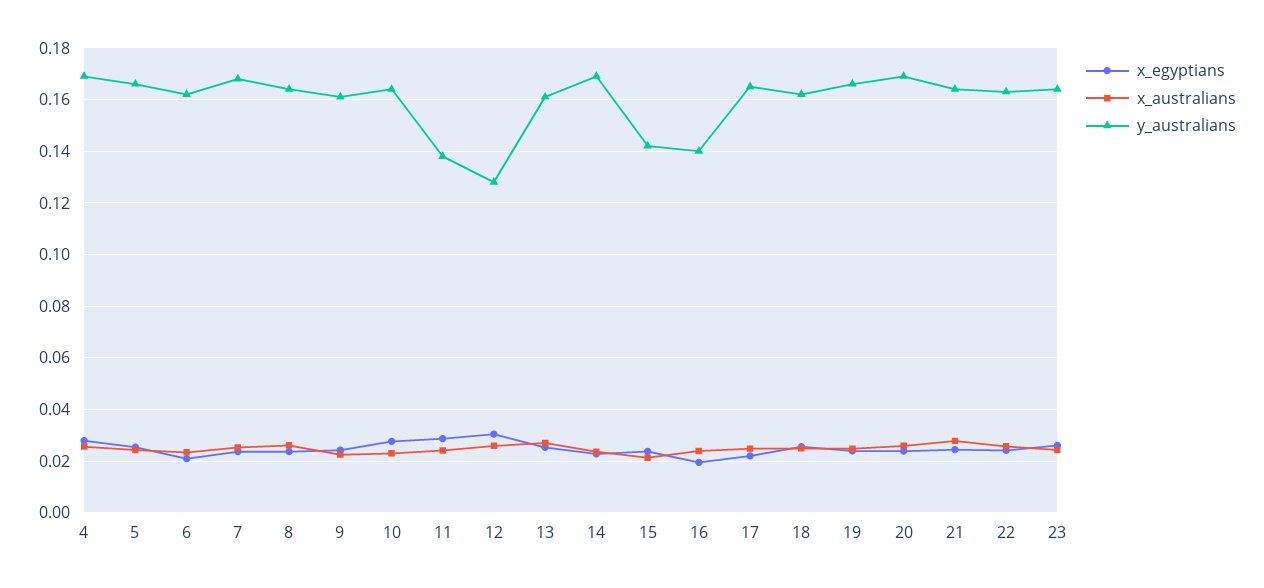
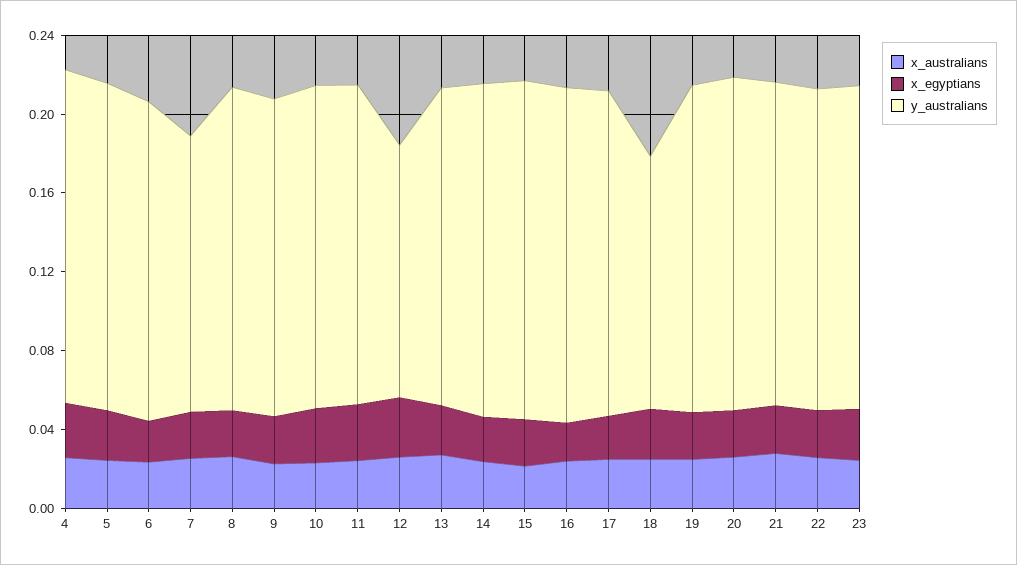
  {
    "x_egyptians": {
      "4": 0.0275,
      "5": 0.025,
      "6": 0.02,
      "7": 0.0225,
      "8": 0.0225,
      "9": 0.025,
      "10": 0.0275,
      "11": 0.0275,
      "12": 0.03,
      "13": 0.025,
      "14": 0.0225,
      "15": 0.0225,
      "16": 0.02,
      "17": 0.0225,
      "18": 0.025,
      "19": 0.025,
      "20": 0.025,
      "21": 0.025,
      "22": 0.025,
      "23": 0.025
    },
    "x_australians": {
      "4": 0.025,
      "5": 0.025,
      "6": 0.0225,
      "7": 0.025,
      "8": 0.025,
      "9": 0.0225,
      "10": 0.0225,
      "11": 0.025,
      "12": 0.025,
      "13": 0.0275,
      "14": 0.0225,
      "15": 0.0225,
      "16": 0.025,
      "17": 0.025,
      "18": 0.025,
      "19": 0.025,
      "20": 0.025,
      "21": 0.0275,
      "22": 0.025,
      "23": 0.025
    },
    "y_australians": {
      "4": 0.17,
      "5": 0.165,
      "6": 0.1625,
-     "7": 0.1675,
+     "7": 0.14,
      "8": 0.165,
      "9": 0.16,
      "10": 0.165,
-     "11": 0.1375,
+     "11": 0.16,
      "12": 0.1275,
      "13": 0.16,
      "14": 0.17,
-     "15": 0.1425,
+     "15": 0.17,
-     "16": 0.14,
+     "16": 0.17,
      "17": 0.165,
-     "18": 0.1625,
+     "18": 0.13,
      "19": 0.165,
      "20": 0.17,
      "21": 0.165,
      "22": 0.1625,
      "23": 0.165
    }
  }

